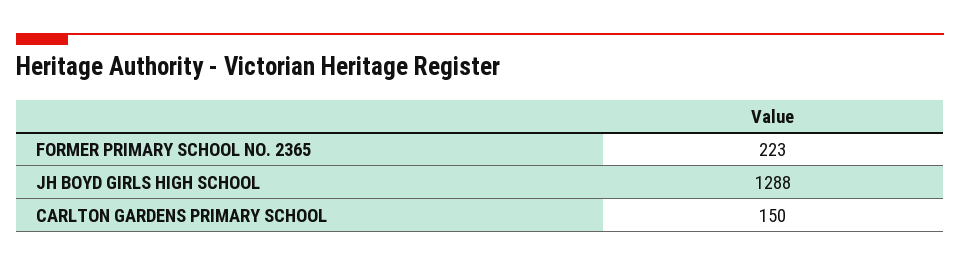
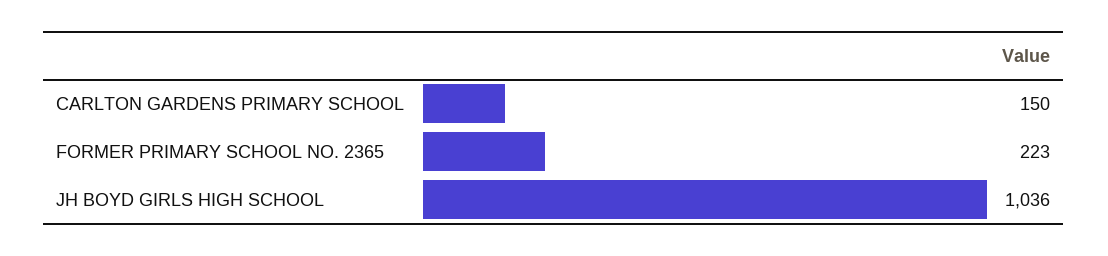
  {
    "FORMER PRIMARY SCHOOL NO. 2365": 223,
-   "JH BOYD GIRLS HIGH SCHOOL": 1288,
+   "JH BOYD GIRLS HIGH SCHOOL": 1036,
    "CARLTON GARDENS PRIMARY SCHOOL": 150
  }

